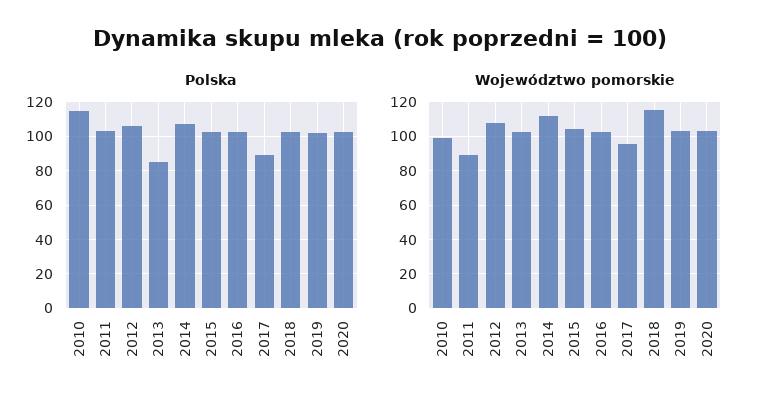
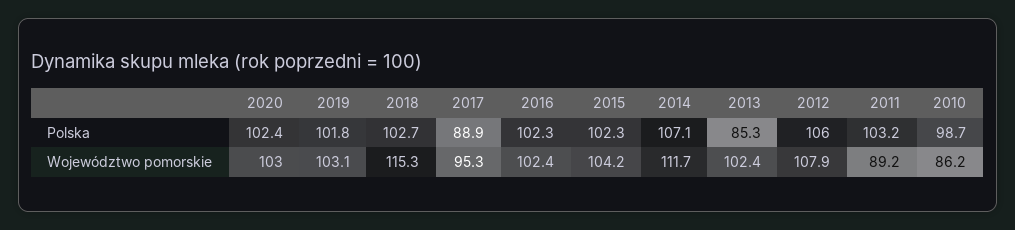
  {
    "Polska": {
-     "2010": 115,
+     "2010": 98.7,
      "2011": 103.2,
      "2012": 106,
      "2013": 85.3,
      "2014": 107.1,
      "2015": 102.3,
      "2016": 102.3,
      "2017": 88.9,
      "2018": 102.7,
      "2019": 101.8,
      "2020": 102.4
    },
    "Województwo pomorskie": {
-     "2010": 100,
+     "2010": 86.2,
      "2011": 89.2,
      "2012": 107.9,
      "2013": 102.4,
      "2014": 111.7,
      "2015": 104.2,
      "2016": 102.4,
      "2017": 95.3,
      "2018": 115.3,
      "2019": 103.1,
      "2020": 103
    }
  }

